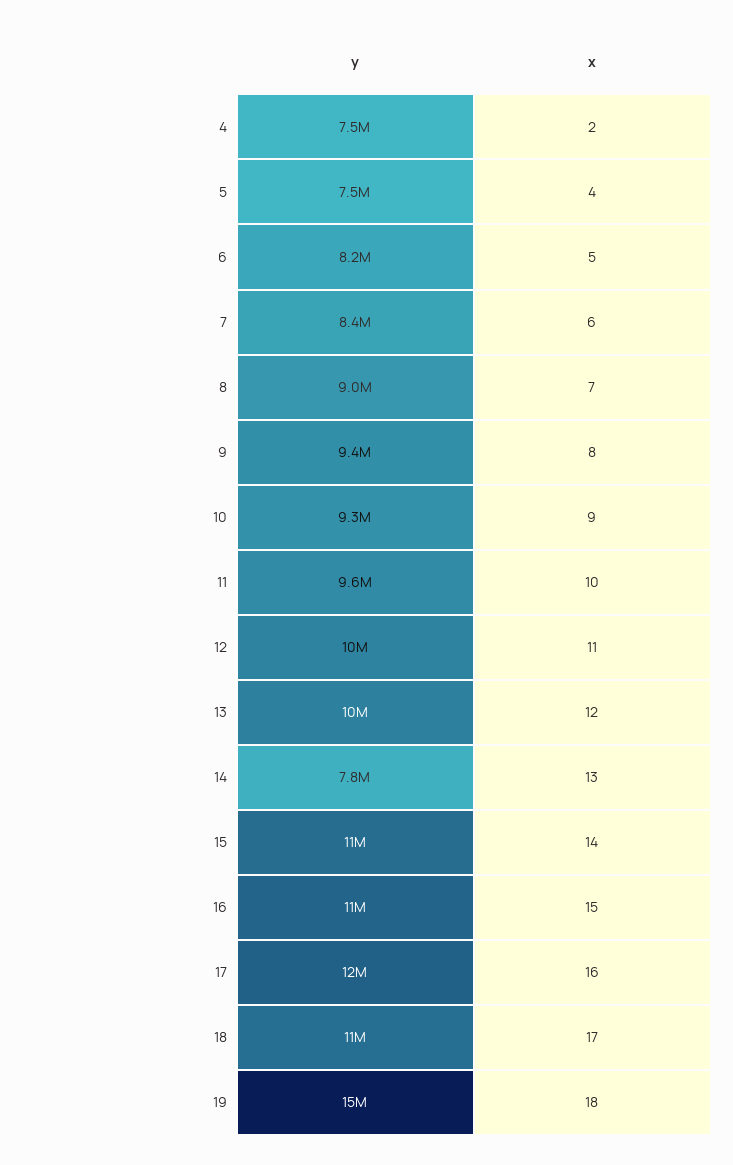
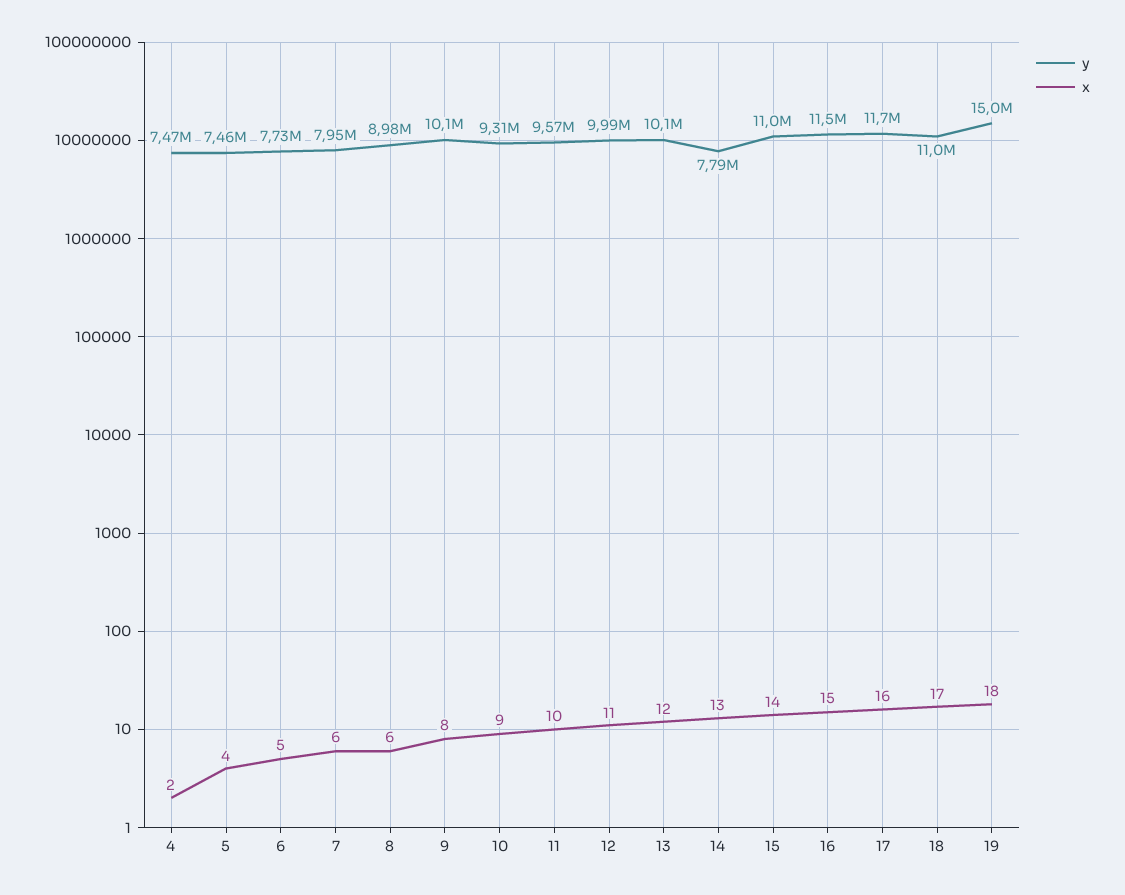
  {
    "y": {
      "4": 7470000,
      "5": 7460000,
-     "6": 8200000,
+     "6": 7730000,
-     "7": 8400000,
+     "7": 7950000,
      "8": 8980000,
-     "9": 9400000,
+     "9": 10100000,
      "10": 9310000,
      "11": 9570000,
      "12": 9990000,
      "13": 10100000,
      "14": 7790000,
      "15": 11000000,
      "16": 11500000,
      "17": 11700000,
      "18": 11000000,
      "19": 15000000
    },
    "x": {
      "4": 2,
      "5": 4,
      "6": 5,
      "7": 6,
-     "8": 7,
+     "8": 6,
      "9": 8,
      "10": 9,
      "11": 10,
      "12": 11,
      "13": 12,
      "14": 13,
      "15": 14,
      "16": 15,
      "17": 16,
      "18": 17,
      "19": 18
    }
  }

